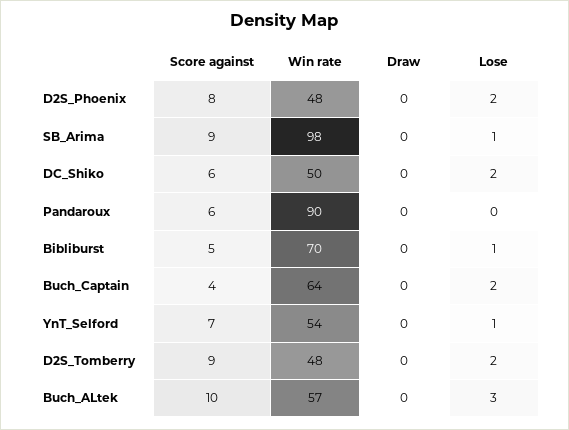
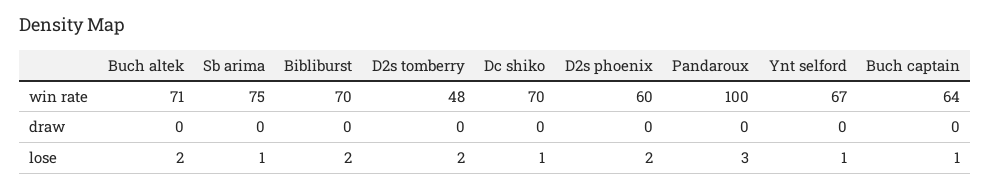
  {
-   "Score against": {
-     "D2S_Phoenix": 8,
-     "SB_Arima": 9,
-     "DC_Shiko": 6,
-     "Pandaroux": 6,
-     "Bibliburst": 5,
-     "Buch_Captain": 4,
-     "YnT_Selford": 7,
-     "D2S_Tomberry": 9,
-     "Buch_ALtek": 10
-   },
    "Win rate": {
-     "D2S_Phoenix": 48,
+     "D2S_Phoenix": 60,
-     "SB_Arima": 98,
+     "SB_Arima": 75,
-     "DC_Shiko": 50,
+     "DC_Shiko": 70,
-     "Pandaroux": 90,
+     "Pandaroux": 100,
      "Bibliburst": 70,
      "Buch_Captain": 64,
-     "YnT_Selford": 54,
+     "YnT_Selford": 67,
      "D2S_Tomberry": 48,
-     "Buch_ALtek": 57
+     "Buch_ALtek": 71
    },
    "Draw": {
      "D2S_Phoenix": 0,
      "SB_Arima": 0,
      "DC_Shiko": 0,
      "Pandaroux": 0,
      "Bibliburst": 0,
      "Buch_Captain": 0,
      "YnT_Selford": 0,
      "D2S_Tomberry": 0,
      "Buch_ALtek": 0
    },
    "Lose": {
      "D2S_Phoenix": 2,
      "SB_Arima": 1,
-     "DC_Shiko": 2,
+     "DC_Shiko": 1,
-     "Pandaroux": 0,
+     "Pandaroux": 3,
-     "Bibliburst": 1,
+     "Bibliburst": 2,
-     "Buch_Captain": 2,
+     "Buch_Captain": 1,
      "YnT_Selford": 1,
      "D2S_Tomberry": 2,
-     "Buch_ALtek": 3
+     "Buch_ALtek": 2
    }
  }

